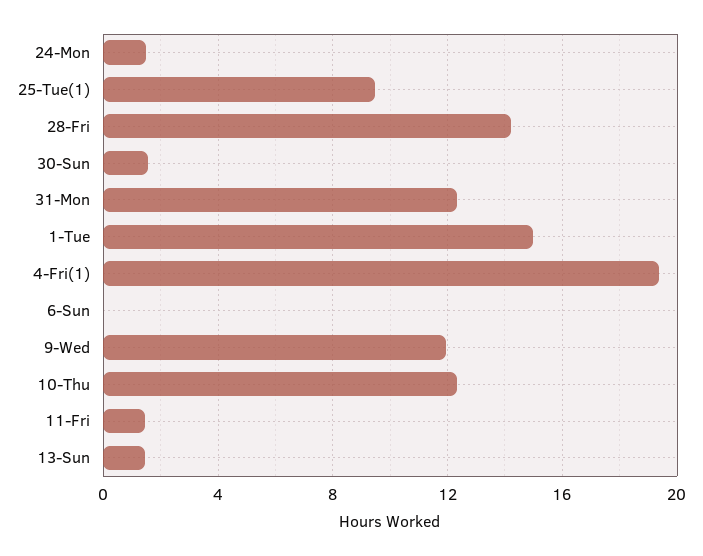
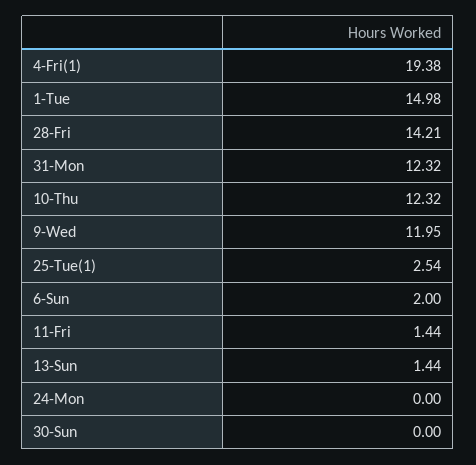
  {
-   "24-Mon": 1.5,
+   "24-Mon": 0,
-   "25-Tue(1)": 9.5,
+   "25-Tue(1)": 2.54,
    "28-Fri": 14.21,
-   "30-Sun": 1.5,
+   "30-Sun": 0,
    "31-Mon": 12.32,
    "1-Tue": 14.98,
    "4-Fri(1)": 19.38,
-   "6-Sun": 0,
+   "6-Sun": 2,
    "9-Wed": 11.95,
    "10-Thu": 12.32,
    "11-Fri": 1.44,
    "13-Sun": 1.44
  }

